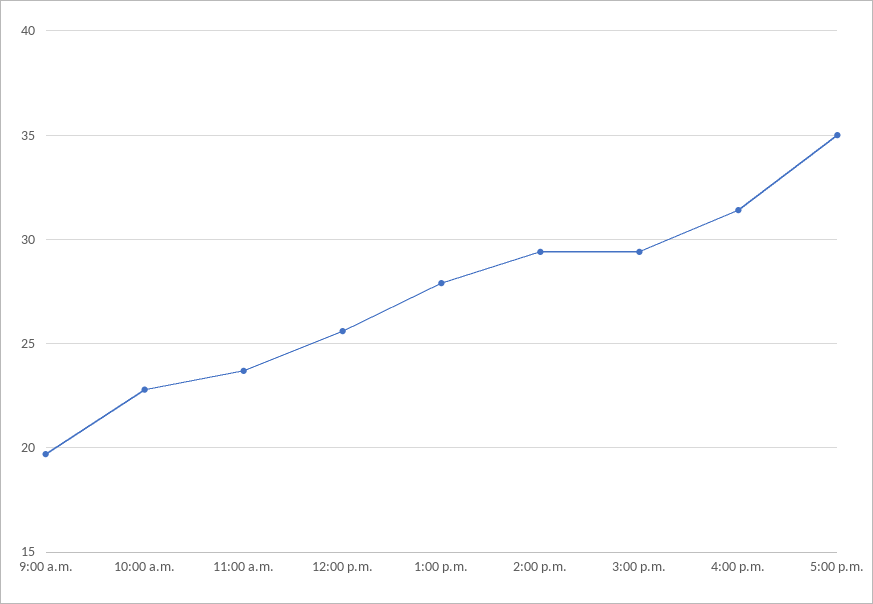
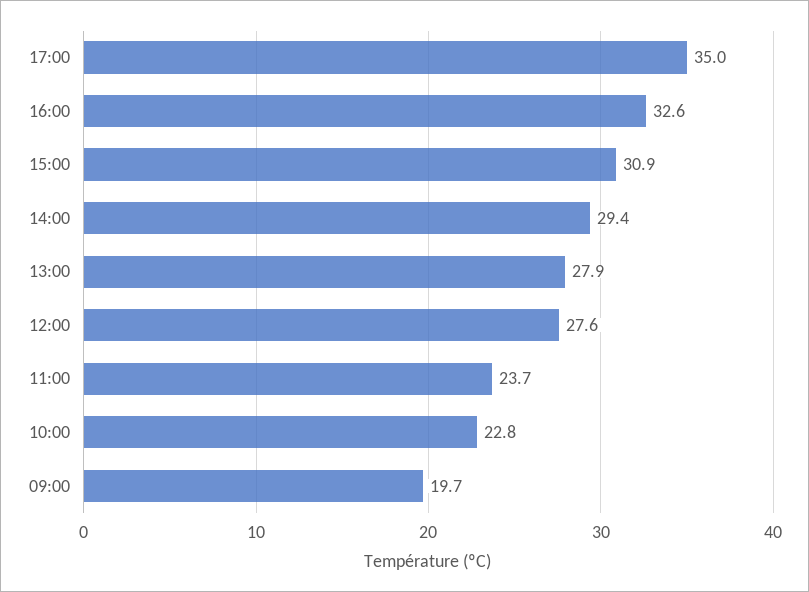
  {
    "9:00 a.m.": 19.7,
    "10:00 a.m.": 22.8,
    "11:00 a.m.": 23.7,
-   "12:00 p.m.": 25.5,
+   "12:00 p.m.": 27.6,
    "1:00 p.m.": 27.9,
    "2:00 p.m.": 29.4,
-   "3:00 p.m.": 29.5,
+   "3:00 p.m.": 30.9,
-   "4:00 p.m.": 31.5,
+   "4:00 p.m.": 32.6,
    "5:00 p.m.": 35
  }

